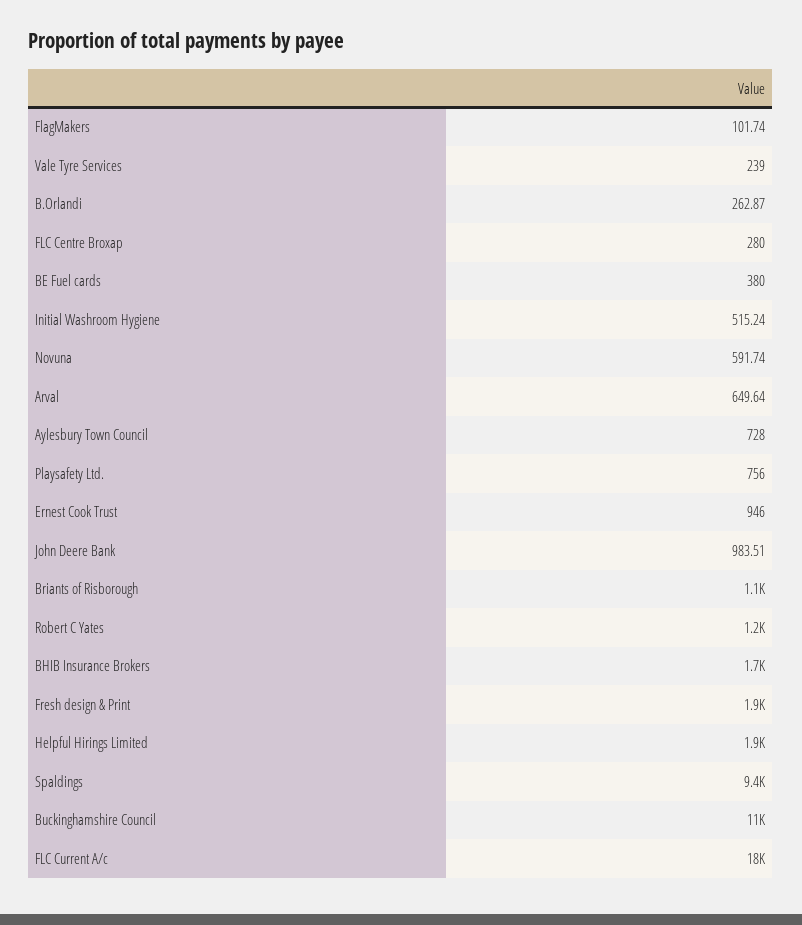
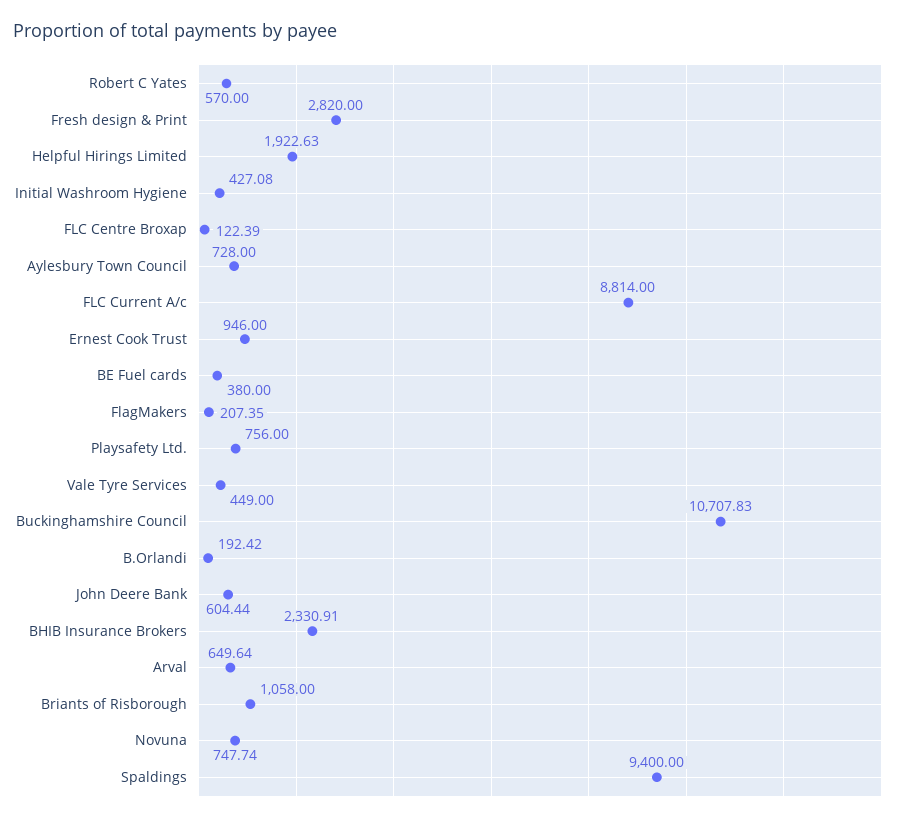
  {
-   "FlagMakers": 101.74,
+   "FlagMakers": 207.35,
-   "Vale Tyre Services": 239,
+   "Vale Tyre Services": 449,
-   "B.Orlandi": 262.87,
+   "B.Orlandi": 192.42,
-   "FLC Centre Broxap": 280,
+   "FLC Centre Broxap": 122.39,
    "BE Fuel cards": 380,
-   "Initial Washroom Hygiene": 515.24,
+   "Initial Washroom Hygiene": 427.08,
-   "Novuna": 591.74,
+   "Novuna": 747.74,
    "Arval": 649.64,
    "Aylesbury Town Council": 728,
    "Playsafety Ltd.": 756,
    "Ernest Cook Trust": 946,
-   "John Deere Bank": 983.51,
+   "John Deere Bank": 604.44,
    "Briants of Risborough": 1058,
-   "Robert C Yates": 1200,
+   "Robert C Yates": 570,
-   "BHIB Insurance Brokers": 1700,
+   "BHIB Insurance Brokers": 2330.91,
-   "Fresh design & Print": 1900,
+   "Fresh design & Print": 2820,
    "Helpful Hirings Limited": 1922.63,
    "Spaldings": 9400,
    "Buckinghamshire Council": 10707.83,
-   "FLC Current A/c": 18000
+   "FLC Current A/c": 8814
  }

